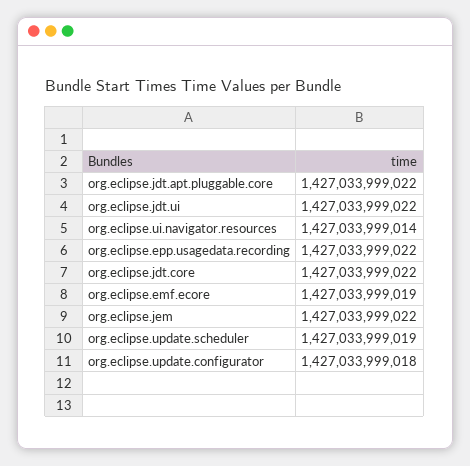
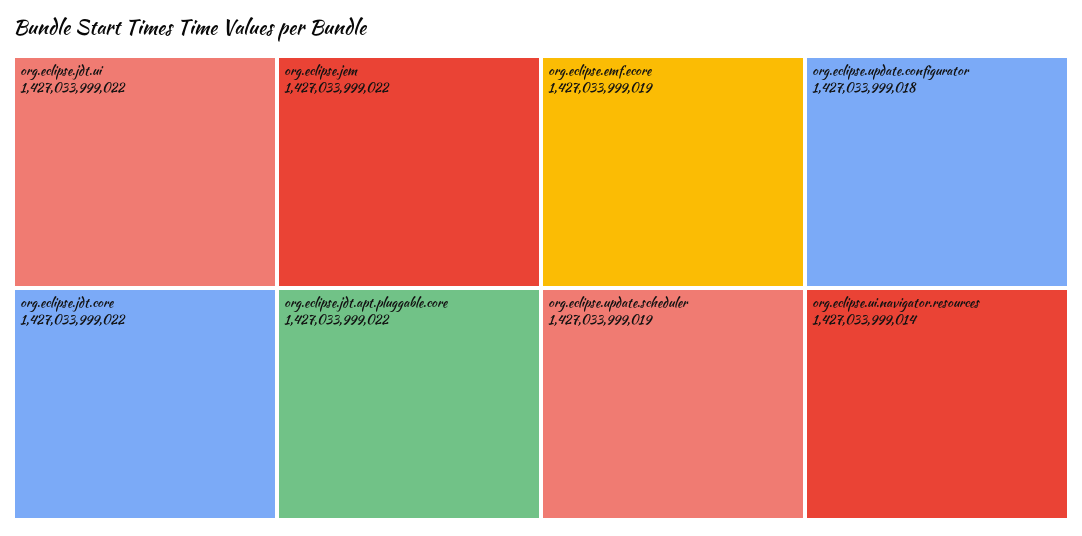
  {
    "org.eclipse.jdt.apt.pluggable.core": 1427033999022,
    "org.eclipse.jdt.ui": 1427033999022,
    "org.eclipse.ui.navigator.resources": 1427033999014,
-   "org.eclipse.epp.usagedata.recording": 1427033999022,
    "org.eclipse.jdt.core": 1427033999022,
    "org.eclipse.emf.ecore": 1427033999019,
    "org.eclipse.jem": 1427033999022,
    "org.eclipse.update.scheduler": 1427033999019,
    "org.eclipse.update.configurator": 1427033999018
  }

